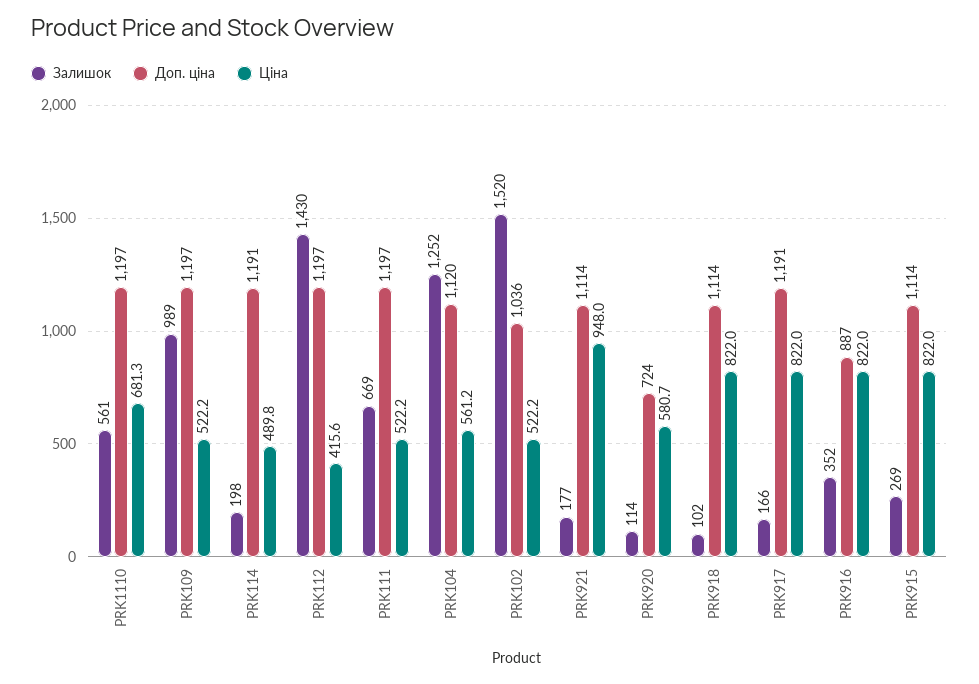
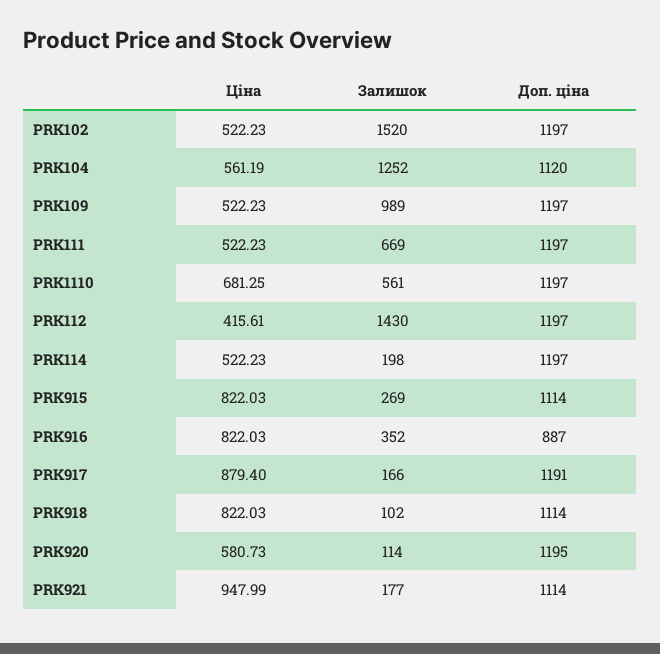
  {
    "Залишок": {
      "PRK1110": 561,
      "PRK109": 989,
      "PRK114": 198,
      "PRK112": 1430,
      "PRK111": 669,
      "PRK104": 1252,
      "PRK102": 1520,
      "PRK921": 177,
      "PRK920": 114,
      "PRK918": 102,
      "PRK917": 166,
      "PRK916": 352,
      "PRK915": 269
    },
    "Доп. ціна": {
      "PRK1110": 1197,
      "PRK109": 1197,
-     "PRK114": 1191,
+     "PRK114": 1197,
      "PRK112": 1197,
      "PRK111": 1197,
      "PRK104": 1120,
-     "PRK102": 1036,
+     "PRK102": 1197,
      "PRK921": 1114,
-     "PRK920": 724,
+     "PRK920": 1195,
      "PRK918": 1114,
      "PRK917": 1191,
      "PRK916": 887,
      "PRK915": 1114
    },
    "Ціна": {
      "PRK1110": 681.25,
      "PRK109": 522.23,
-     "PRK114": 489.8,
+     "PRK114": 522.23,
      "PRK112": 415.61,
      "PRK111": 522.23,
      "PRK104": 561.19,
      "PRK102": 522.23,
      "PRK921": 947.99,
      "PRK920": 580.73,
      "PRK918": 822.03,
-     "PRK917": 822,
+     "PRK917": 879.4,
      "PRK916": 822.03,
      "PRK915": 822.03
    }
  }

